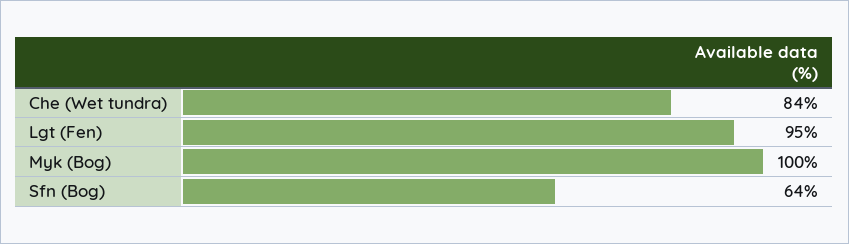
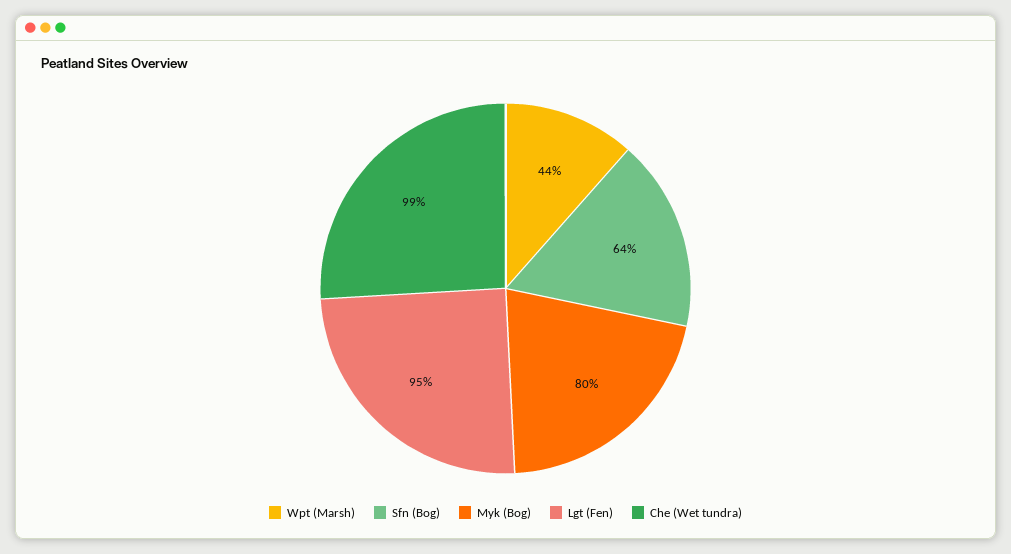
  {
-   "Che (Wet tundra)": 84,
+   "Che (Wet tundra)": 99,
    "Lgt (Fen)": 95,
-   "Myk (Bog)": 100,
+   "Myk (Bog)": 80,
-   "Sfn (Bog)": 64
+   "Sfn (Bog)": 64,
+   "Wpt (Marsh)": 44
  }

